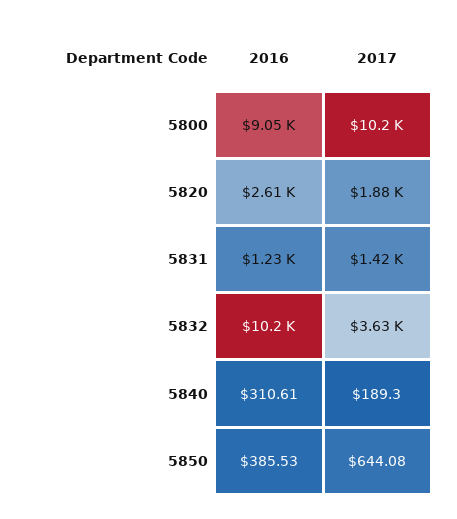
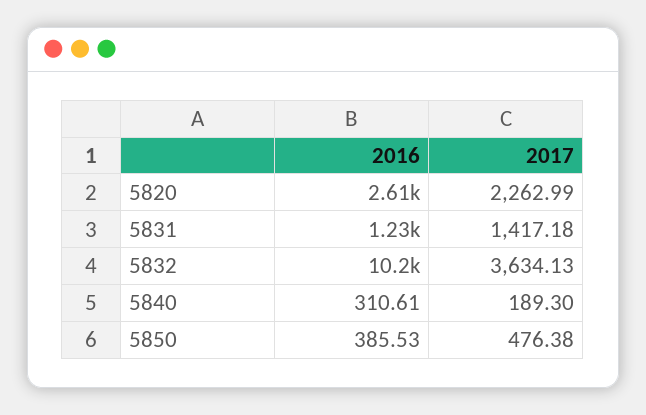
  {
    "2016": {
-     "5800": 9050,
      "5820": 2610,
      "5831": 1230,
      "5832": 10200,
      "5840": 310.61,
      "5850": 385.53
    },
    "2017": {
-     "5800": 10200,
-     "5820": 1880,
+     "5820": 2262.99,
      "5831": 1417.18,
      "5832": 3634.13,
      "5840": 189.3,
-     "5850": 644.08
+     "5850": 476.38
    }
  }

